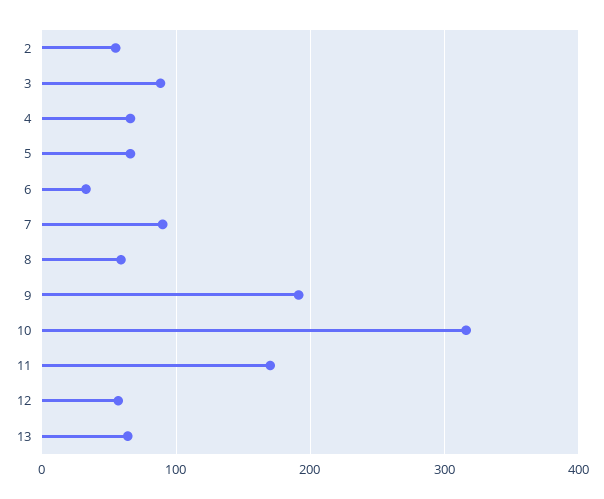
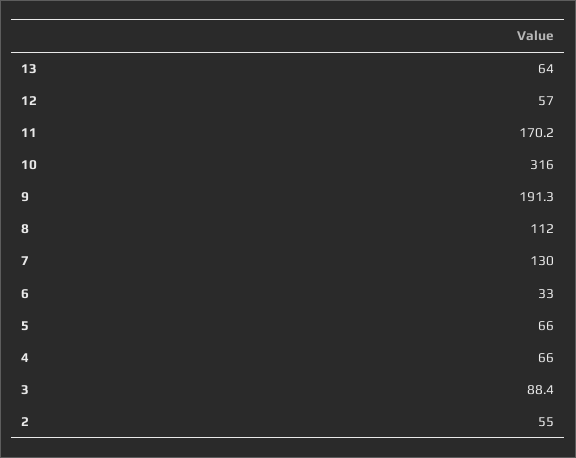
  {
    "2": 55,
    "3": 88.4,
    "4": 66,
    "5": 66,
    "6": 33,
-   "7": 90,
+   "7": 130,
-   "8": 60,
+   "8": 112,
    "9": 191.3,
    "10": 316,
    "11": 170.2,
    "12": 57,
    "13": 64
  }

